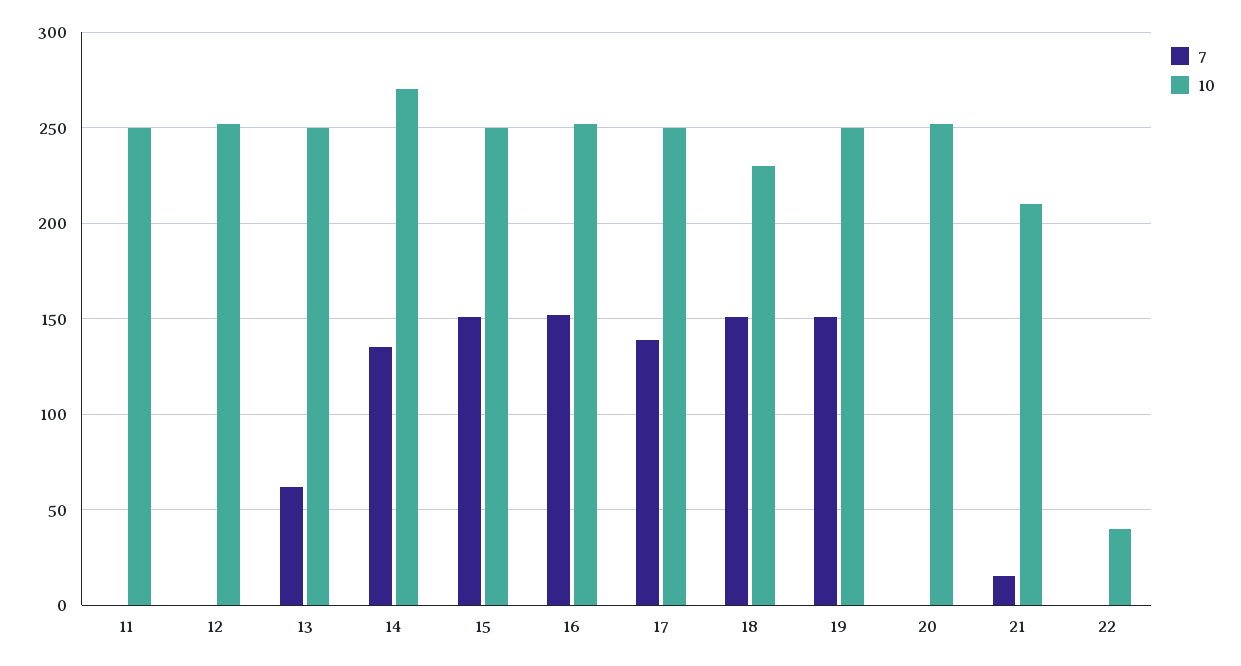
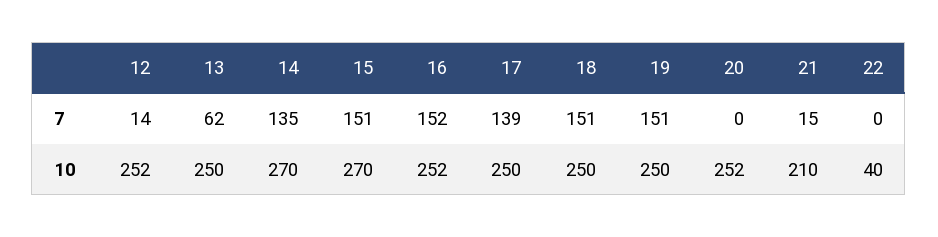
  {
    "7": {
-     "11": 0,
-     "12": 0,
+     "12": 14,
      "13": 62,
      "14": 135,
      "15": 151,
      "16": 152,
      "17": 139,
      "18": 151,
      "19": 151,
      "20": 0,
      "21": 15,
      "22": 0
    },
    "10": {
-     "11": 250,
      "12": 252,
      "13": 250,
      "14": 270,
-     "15": 250,
+     "15": 270,
      "16": 252,
      "17": 250,
-     "18": 230,
+     "18": 250,
      "19": 250,
      "20": 252,
      "21": 210,
      "22": 40
    }
  }

